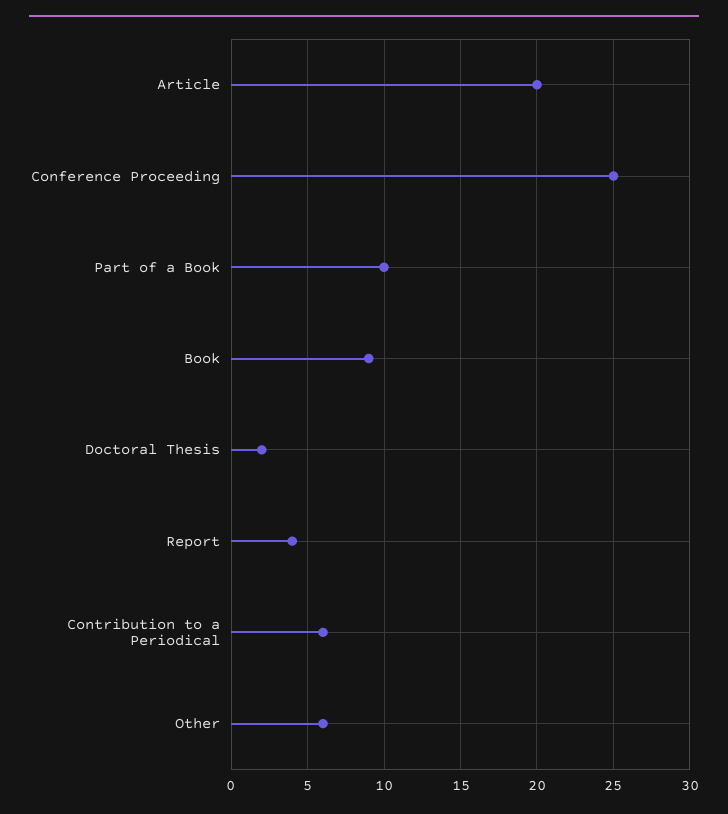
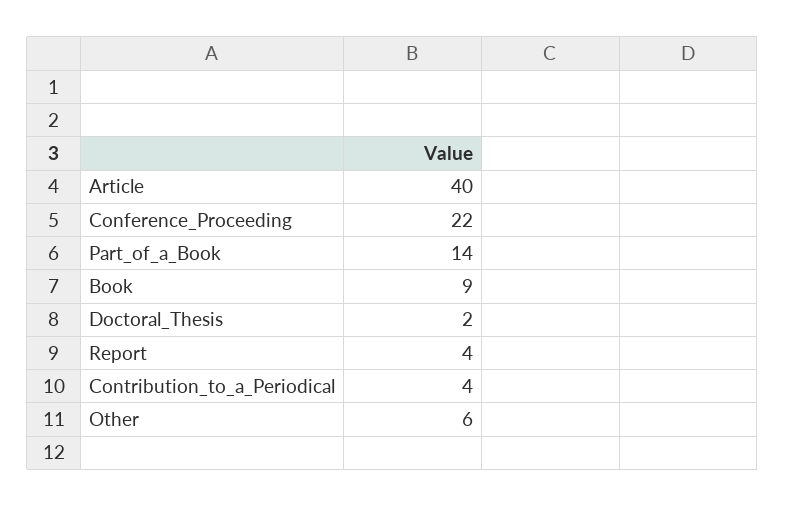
  {
-   "Article": 20,
+   "Article": 40,
-   "Conference Proceeding": 25,
+   "Conference Proceeding": 22,
-   "Part of a Book": 10,
+   "Part of a Book": 14,
    "Book": 9,
    "Doctoral Thesis": 2,
    "Report": 4,
-   "Contribution to a Periodical": 6,
+   "Contribution to a Periodical": 4,
    "Other": 6
  }

